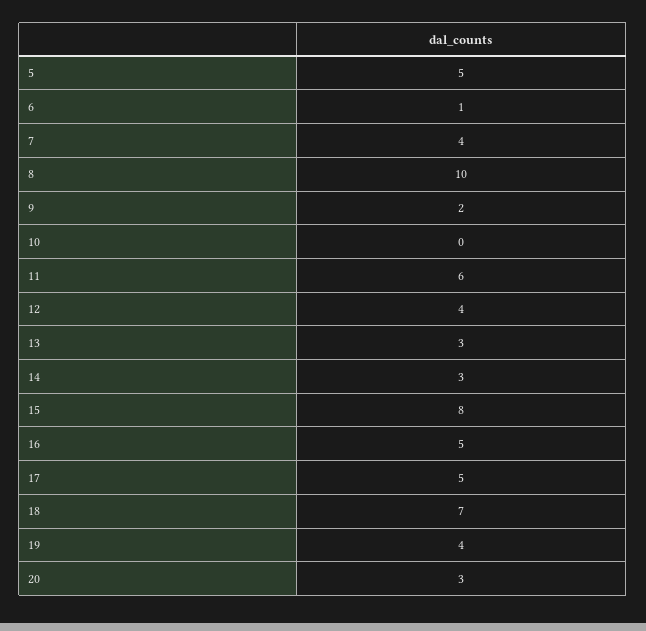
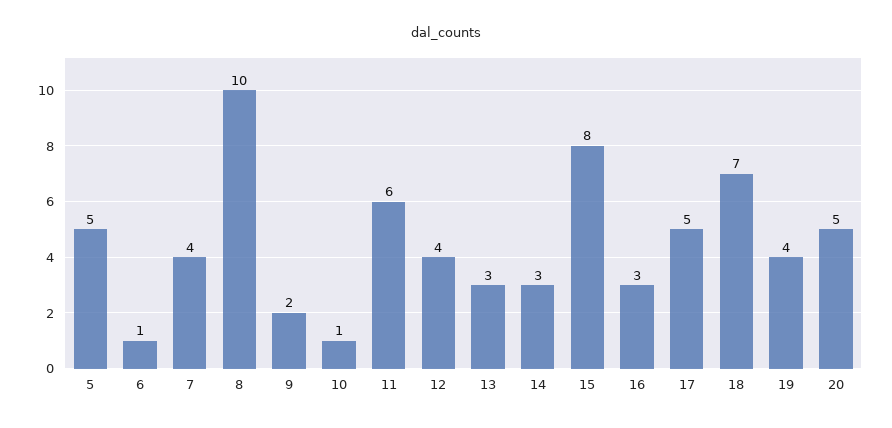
  {
    "5": 5,
    "6": 1,
    "7": 4,
    "8": 10,
    "9": 2,
-   "10": 0,
+   "10": 1,
    "11": 6,
    "12": 4,
    "13": 3,
    "14": 3,
    "15": 8,
-   "16": 5,
+   "16": 3,
    "17": 5,
    "18": 7,
    "19": 4,
-   "20": 3
+   "20": 5
  }

